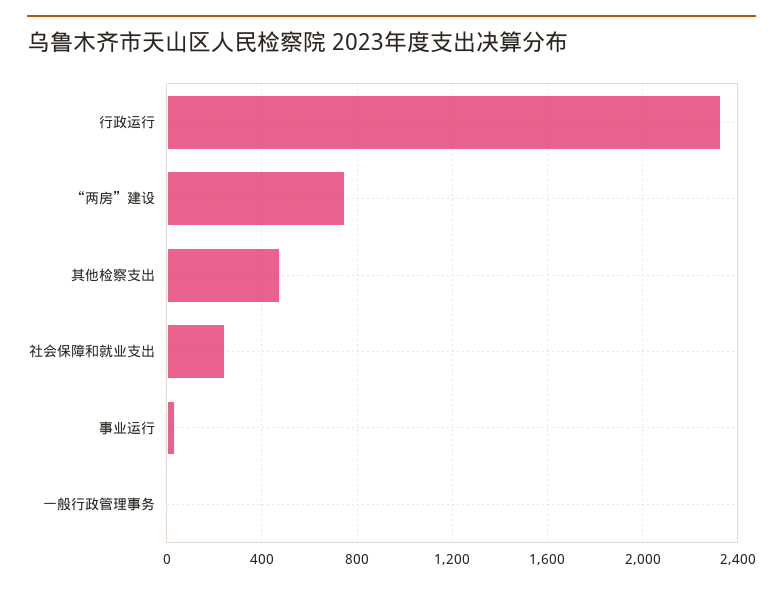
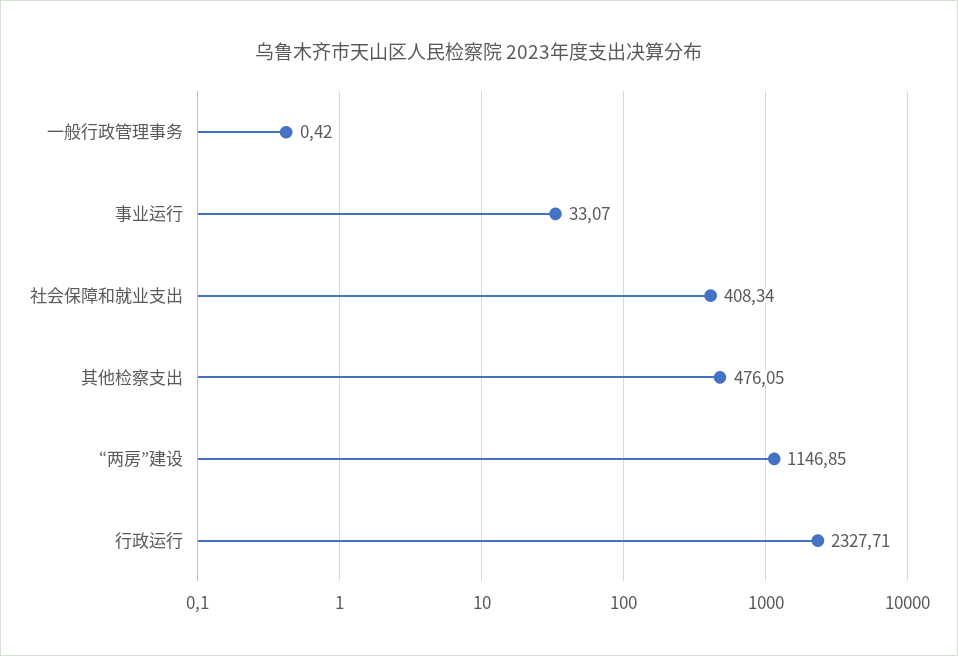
  {
    "行政运行": 2327.71,
-   "“两房”建设": 750,
+   "“两房”建设": 1146.85,
    "其他检察支出": 476.05,
-   "社会保障和就业支出": 250,
+   "社会保障和就业支出": 408.34,
    "事业运行": 33.07,
    "一般行政管理事务": 0.42
  }

